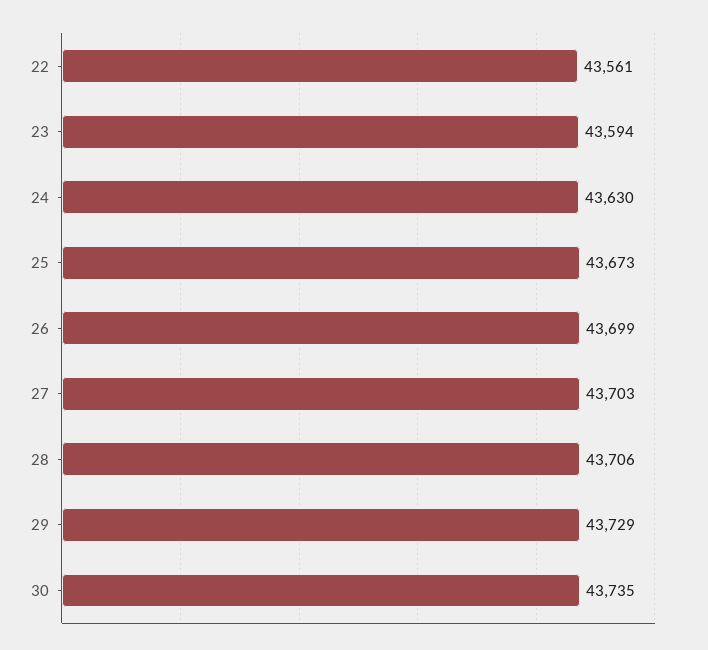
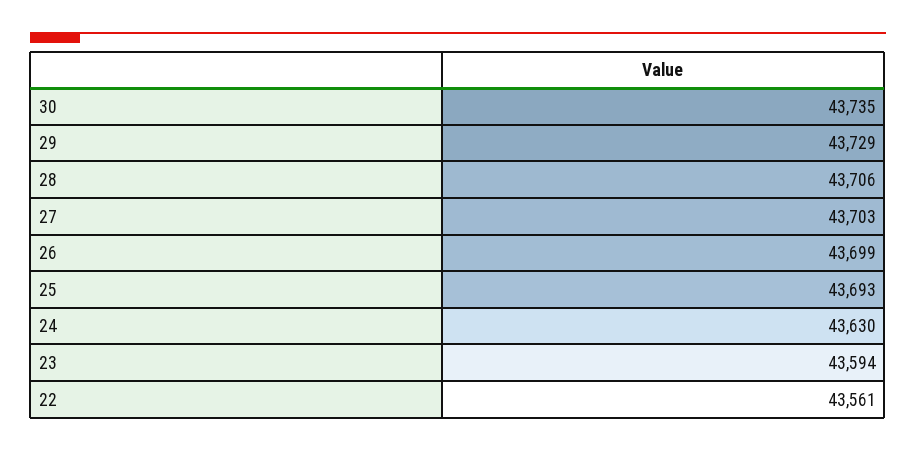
  {
    "22": 43561,
    "23": 43594,
    "24": 43630,
-   "25": 43673,
+   "25": 43693,
    "26": 43699,
    "27": 43703,
    "28": 43706,
    "29": 43729,
    "30": 43735
  }

